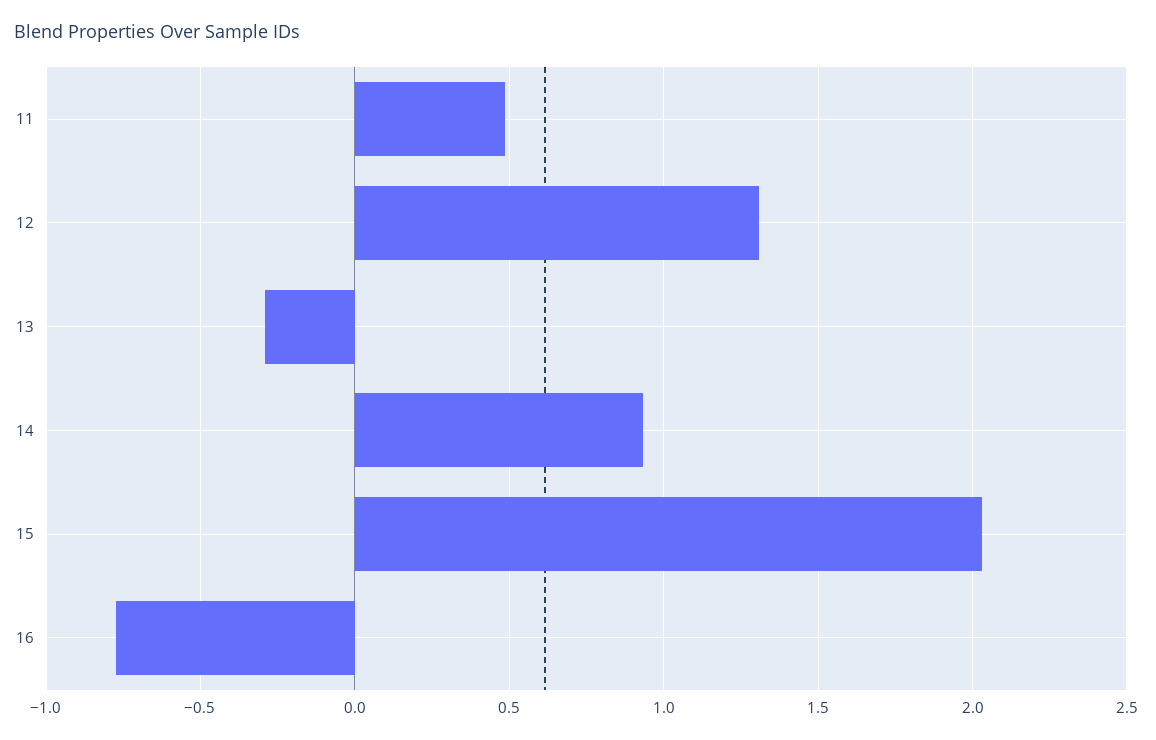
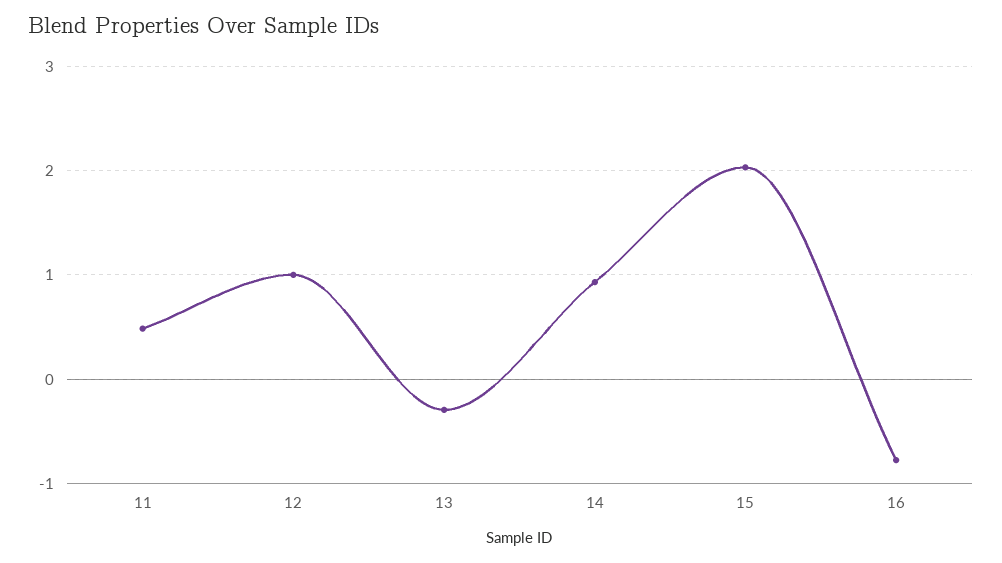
  {
    "11": 0.5,
-   "12": 1.3,
+   "12": 1,
    "13": -0.3,
    "14": 0.95,
    "15": 2.05,
    "16": -0.75
  }

